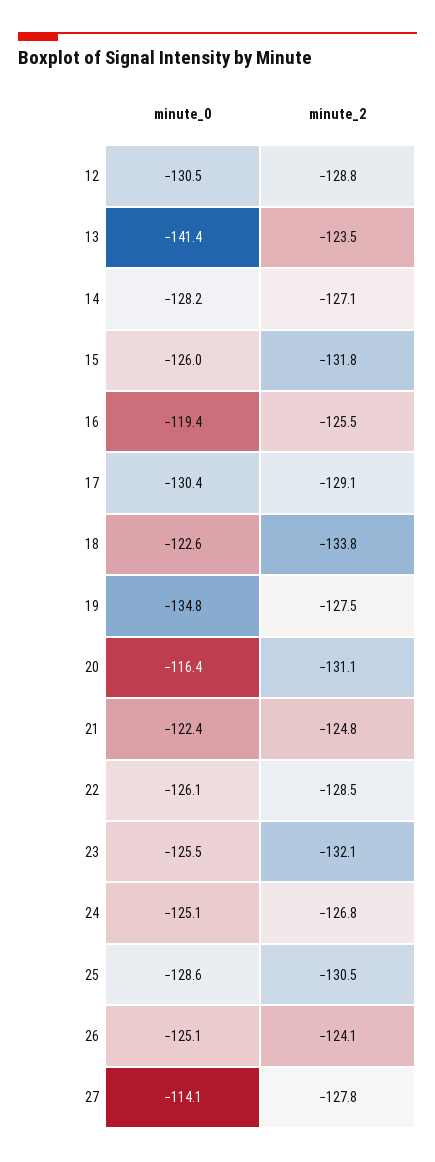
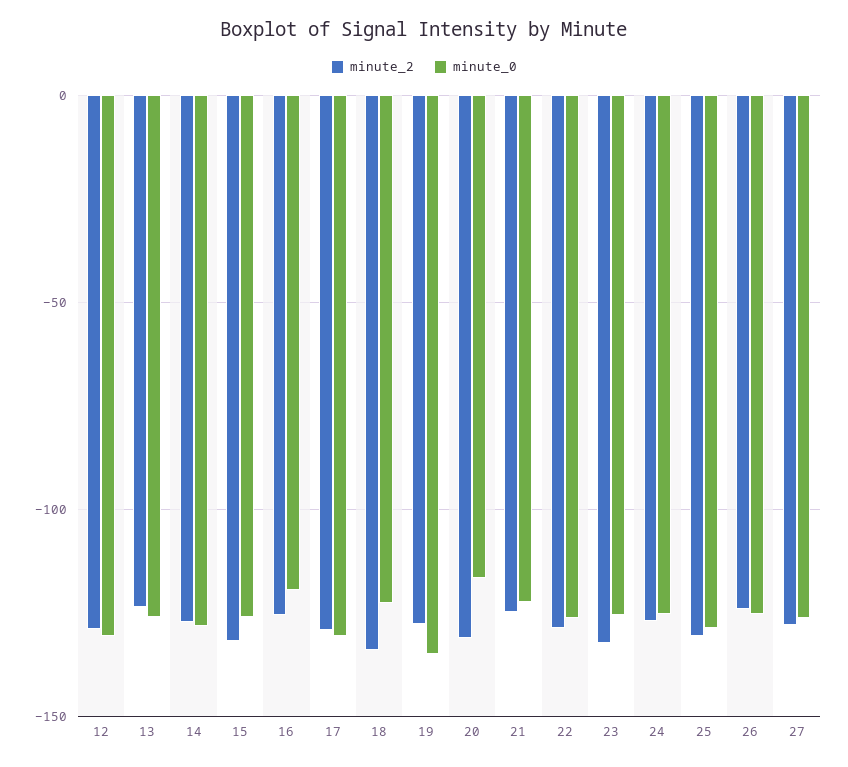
  {
    "minute_0": {
      "12": -130.5,
-     "13": -141.4,
+     "13": -125,
      "14": -128.2,
      "15": -126,
      "16": -119.4,
      "17": -130.4,
      "18": -122.6,
      "19": -134.8,
      "20": -116.4,
      "21": -122.4,
      "22": -126.1,
      "23": -125.5,
      "24": -125.1,
      "25": -128.6,
      "26": -125.1,
-     "27": -114.1
+     "27": -125
    },
    "minute_2": {
      "12": -128.8,
      "13": -123.5,
      "14": -127.1,
      "15": -131.8,
      "16": -125.5,
      "17": -129.1,
      "18": -133.8,
      "19": -127.5,
      "20": -131.1,
      "21": -124.8,
      "22": -128.5,
      "23": -132.1,
      "24": -126.8,
      "25": -130.5,
      "26": -124.1,
      "27": -127.8
    }
  }

